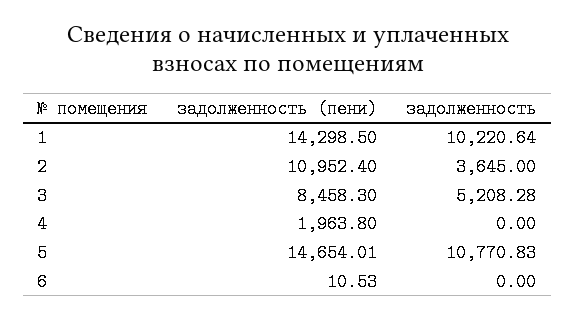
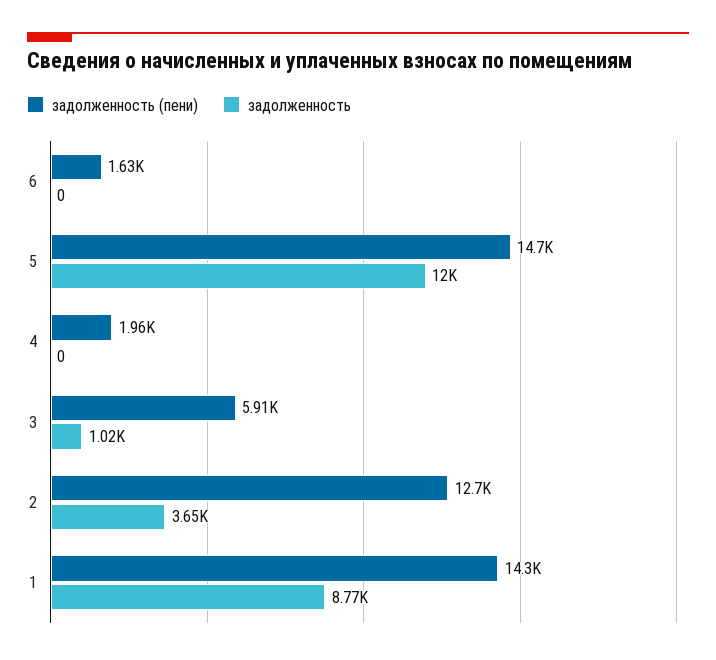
  {
    "задолженность (пени)": {
      "1": 14298.5,
-     "2": 10952.4,
+     "2": 12700,
-     "3": 8458.3,
+     "3": 5910,
      "4": 1963.8,
      "5": 14654.01,
-     "6": 10.53
+     "6": 1630
    },
    "задолженность": {
-     "1": 10220.64,
+     "1": 8770,
      "2": 3645,
-     "3": 5208.28,
+     "3": 1020,
      "4": 0,
-     "5": 10770.83,
+     "5": 12000,
      "6": 0
    }
  }

